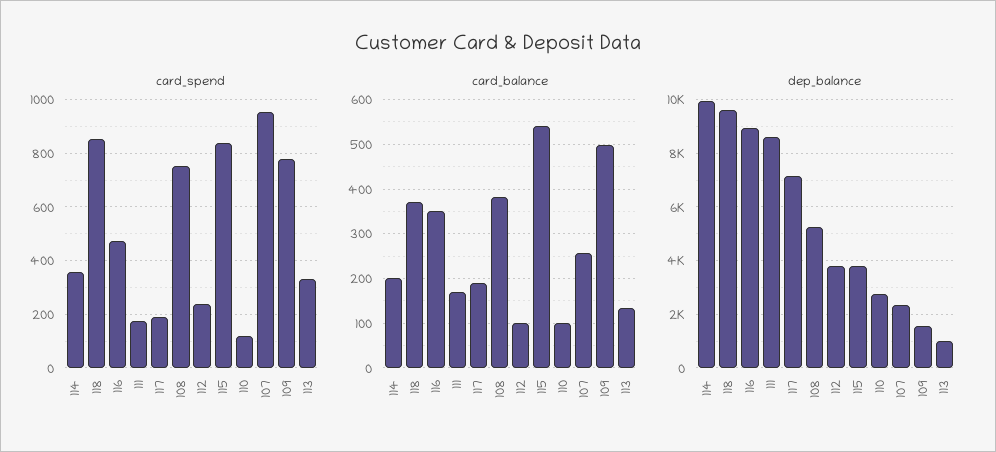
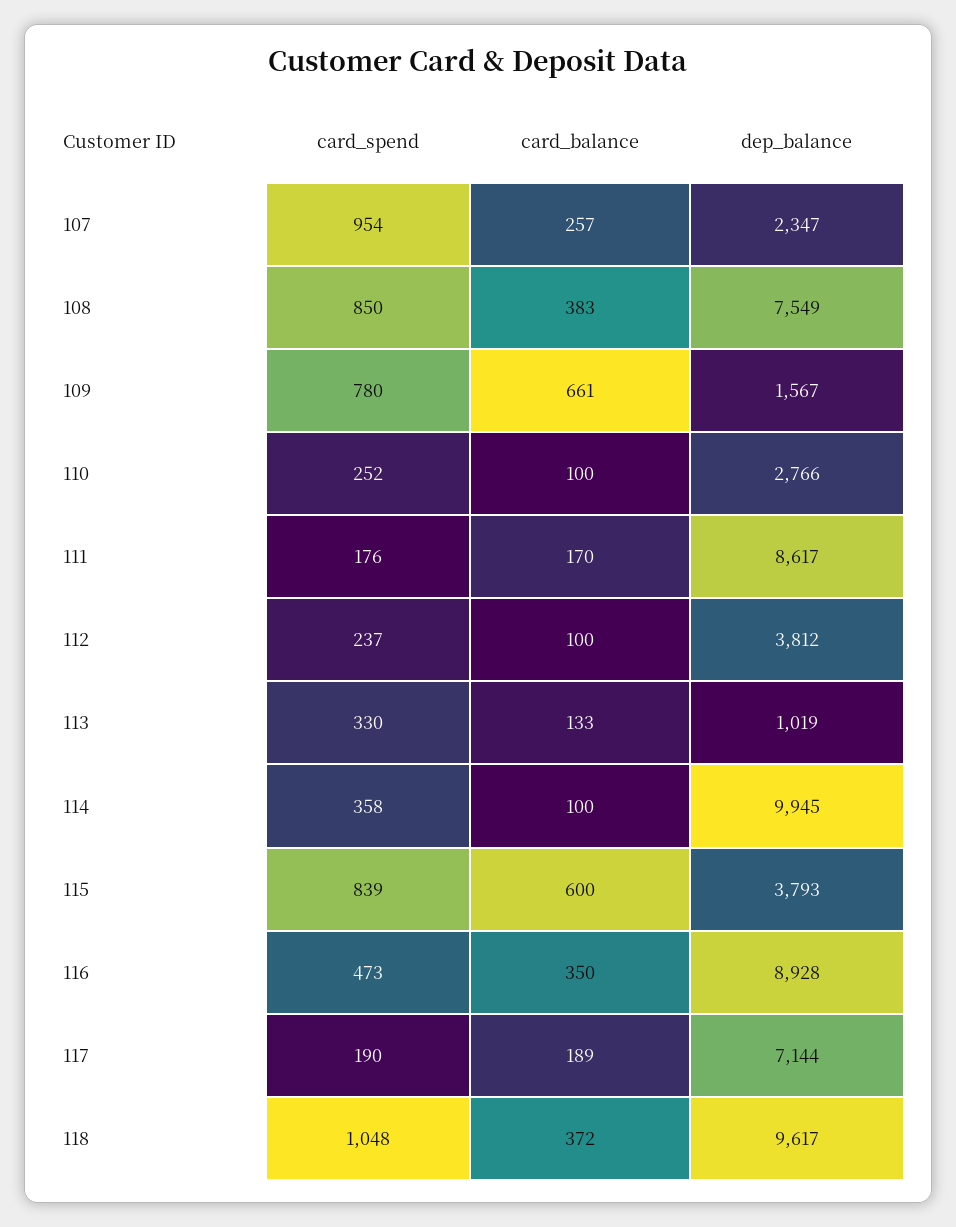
  {
    "card_spend": {
      "114": 358,
-     "118": 850,
+     "118": 1048,
      "116": 473,
      "111": 176,
      "117": 190,
-     "108": 750,
+     "108": 850,
      "112": 237,
      "115": 839,
-     "110": 125,
+     "110": 252,
      "107": 954,
      "109": 780,
      "113": 330
    },
    "card_balance": {
-     "114": 200,
+     "114": 100,
      "118": 372,
      "116": 350,
      "111": 170,
      "117": 189,
      "108": 383,
      "112": 100,
-     "115": 540,
+     "115": 600,
      "110": 100,
      "107": 257,
-     "109": 500,
+     "109": 661,
      "113": 133
    },
    "dep_balance": {
      "114": 9945,
      "118": 9617,
      "116": 8928,
      "111": 8617,
      "117": 7144,
-     "108": 5250,
+     "108": 7549,
      "112": 3812,
      "115": 3793,
      "110": 2766,
      "107": 2347,
      "109": 1567,
      "113": 1019
    }
  }

